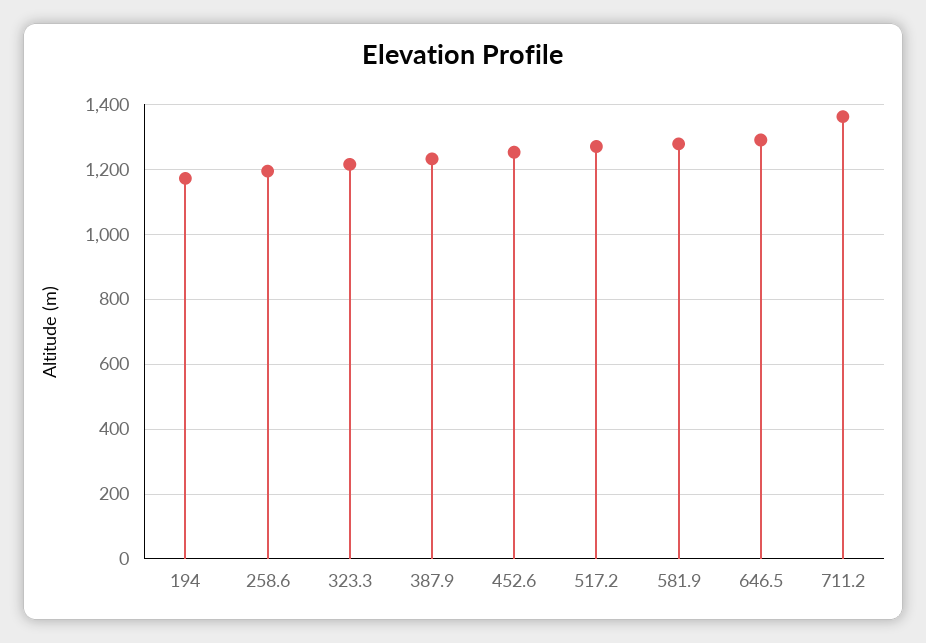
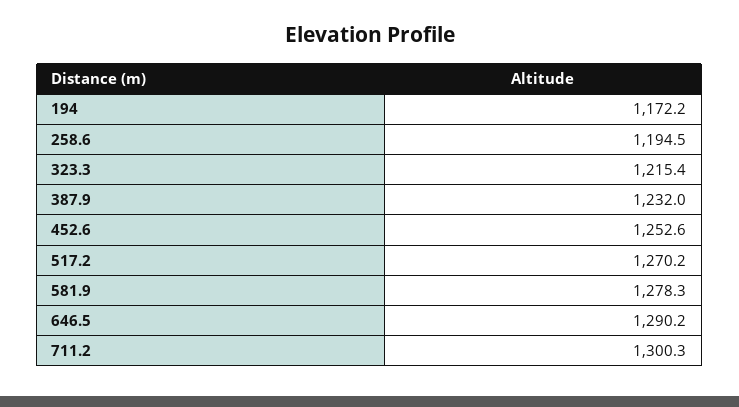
  {
    "194": 1172.2,
    "258.6": 1194.5,
    "323.3": 1215.4,
    "387.9": 1232,
    "452.6": 1252.6,
    "517.2": 1270.2,
    "581.9": 1278.3,
    "646.5": 1290.2,
-   "711.2": 1360
+   "711.2": 1300.3
  }

